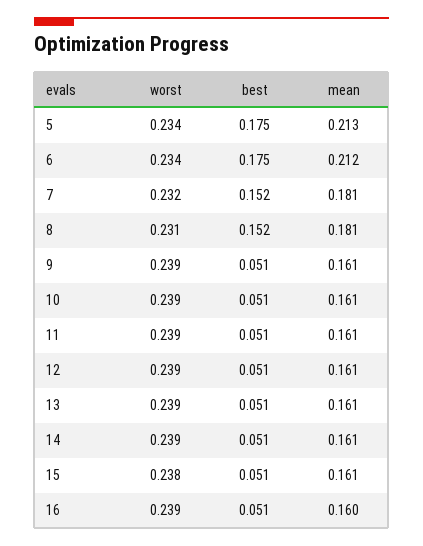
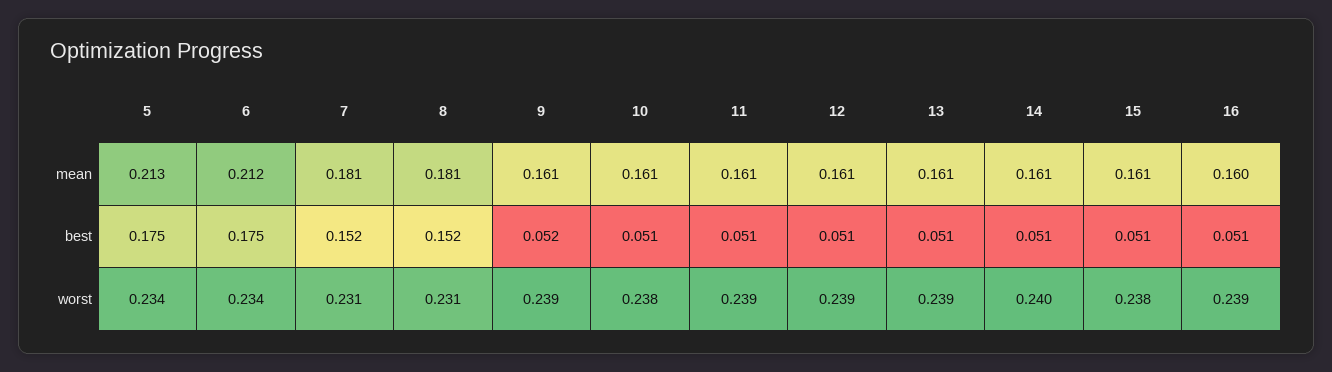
  {
    "worst": {
      "5": 0.234,
      "6": 0.234,
-     "7": 0.232,
+     "7": 0.231,
      "8": 0.231,
      "9": 0.239,
-     "10": 0.239,
+     "10": 0.238,
      "11": 0.239,
      "12": 0.239,
      "13": 0.239,
-     "14": 0.239,
+     "14": 0.24,
      "15": 0.238,
      "16": 0.239
    },
    "best": {
      "5": 0.175,
      "6": 0.175,
      "7": 0.152,
      "8": 0.152,
-     "9": 0.051,
+     "9": 0.052,
      "10": 0.051,
      "11": 0.051,
      "12": 0.051,
      "13": 0.051,
      "14": 0.051,
      "15": 0.051,
      "16": 0.051
    },
    "mean": {
      "5": 0.213,
      "6": 0.212,
      "7": 0.181,
      "8": 0.181,
      "9": 0.161,
      "10": 0.161,
      "11": 0.161,
      "12": 0.161,
      "13": 0.161,
      "14": 0.161,
      "15": 0.161,
      "16": 0.16
    }
  }

